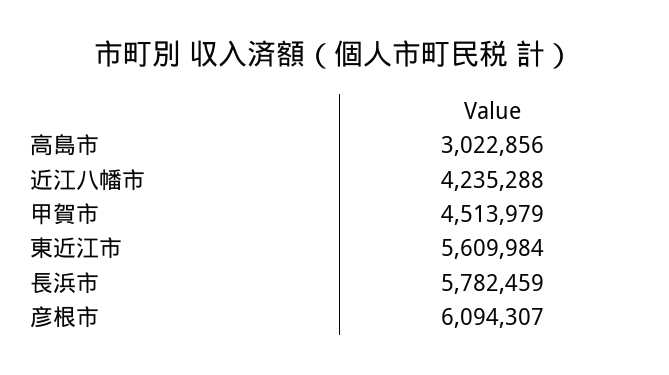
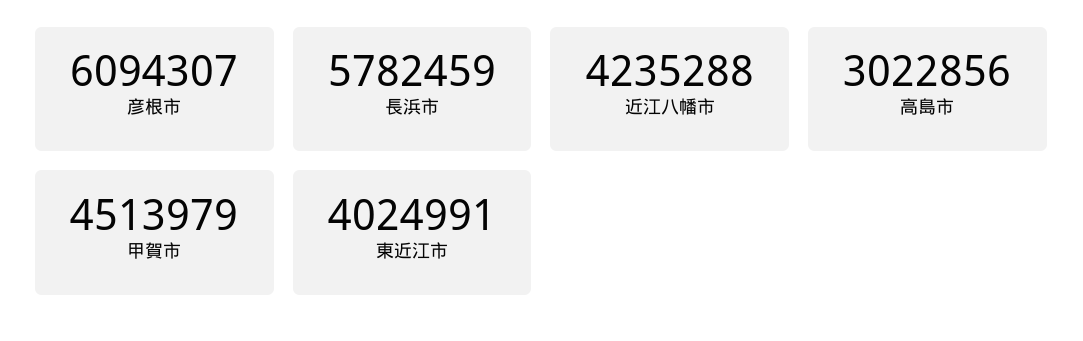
  {
    "高島市": 3022856,
    "近江八幡市": 4235288,
    "甲賀市": 4513979,
-   "東近江市": 5609984,
+   "東近江市": 4024991,
    "長浜市": 5782459,
    "彦根市": 6094307
  }

